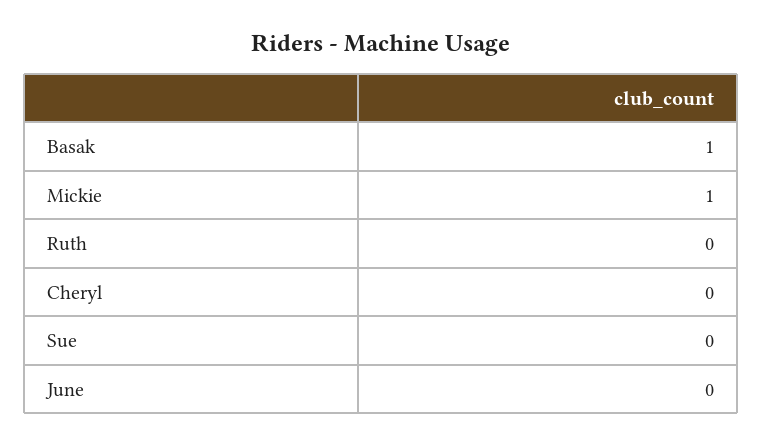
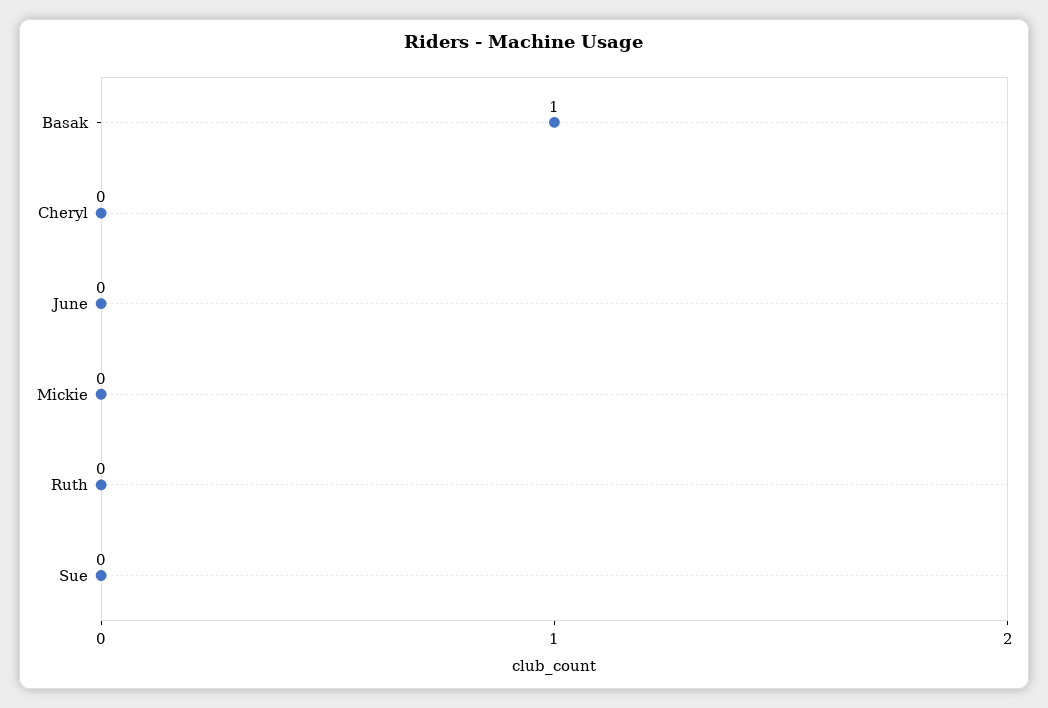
  {
    "Basak": 1,
-   "Mickie": 1,
+   "Mickie": 0,
    "Ruth": 0,
    "Cheryl": 0,
    "Sue": 0,
    "June": 0
  }

